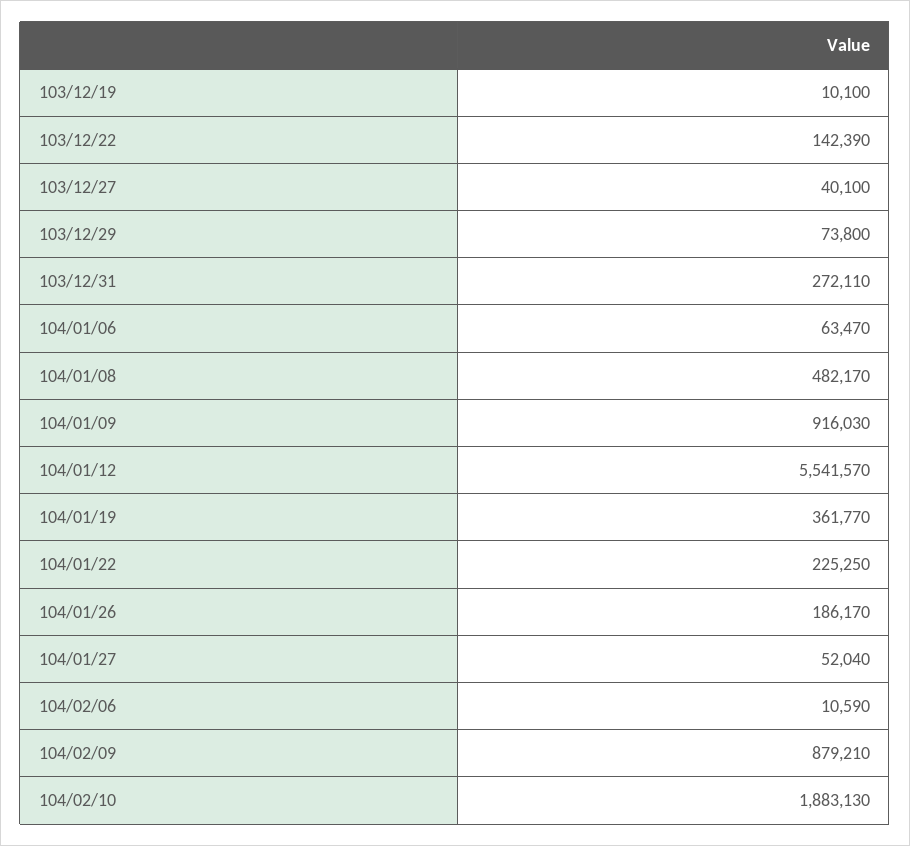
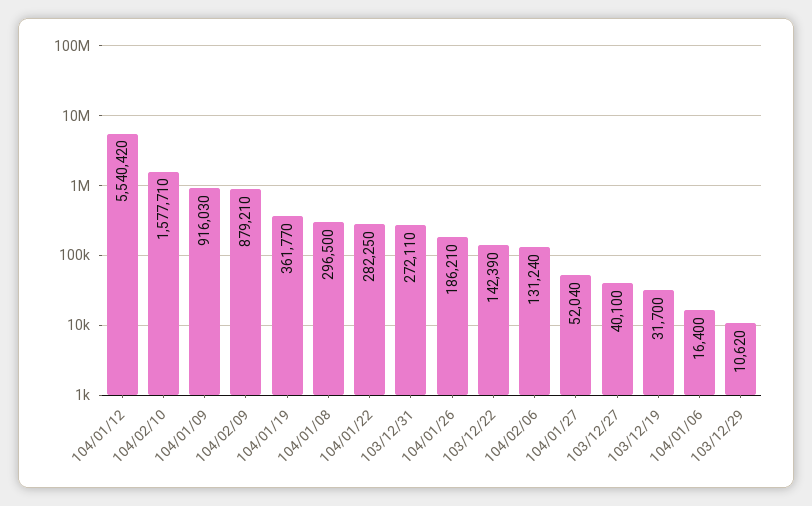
  {
-   "103/12/19": 10100,
+   "103/12/19": 31700,
    "103/12/22": 142390,
    "103/12/27": 40100,
-   "103/12/29": 73800,
+   "103/12/29": 10620,
    "103/12/31": 272110,
-   "104/01/06": 63470,
+   "104/01/06": 16400,
-   "104/01/08": 482170,
+   "104/01/08": 296500,
    "104/01/09": 916030,
-   "104/01/12": 5541570,
+   "104/01/12": 5540420,
    "104/01/19": 361770,
-   "104/01/22": 225250,
+   "104/01/22": 282250,
-   "104/01/26": 186170,
+   "104/01/26": 186210,
    "104/01/27": 52040,
-   "104/02/06": 10590,
+   "104/02/06": 131240,
    "104/02/09": 879210,
-   "104/02/10": 1883130
+   "104/02/10": 1577710
  }

